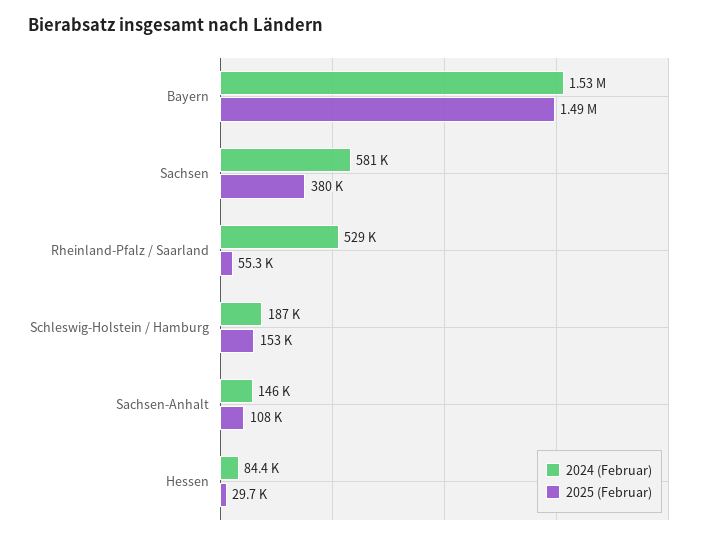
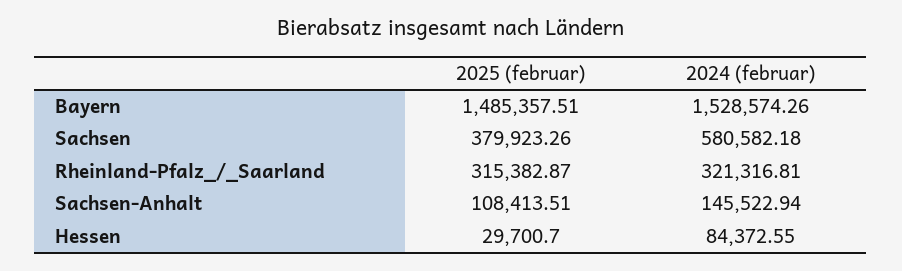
  {
    "2024 (Februar)": {
      "Bayern": 1528574.26,
      "Sachsen": 580582.18,
-     "Rheinland-Pfalz / Saarland": 529000,
+     "Rheinland-Pfalz / Saarland": 321316.81,
-     "Schleswig-Holstein / Hamburg": 187000,
      "Sachsen-Anhalt": 145522.94,
      "Hessen": 84372.55
    },
    "2025 (Februar)": {
      "Bayern": 1485357.51,
      "Sachsen": 379923.26,
-     "Rheinland-Pfalz / Saarland": 55300,
+     "Rheinland-Pfalz / Saarland": 315382.87,
-     "Schleswig-Holstein / Hamburg": 153000,
      "Sachsen-Anhalt": 108413.51,
      "Hessen": 29700.7
    }
  }

